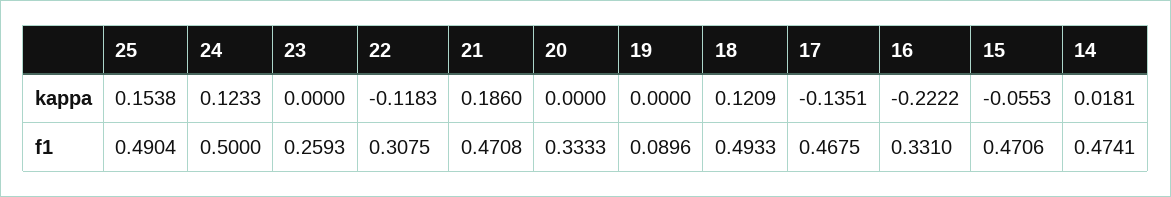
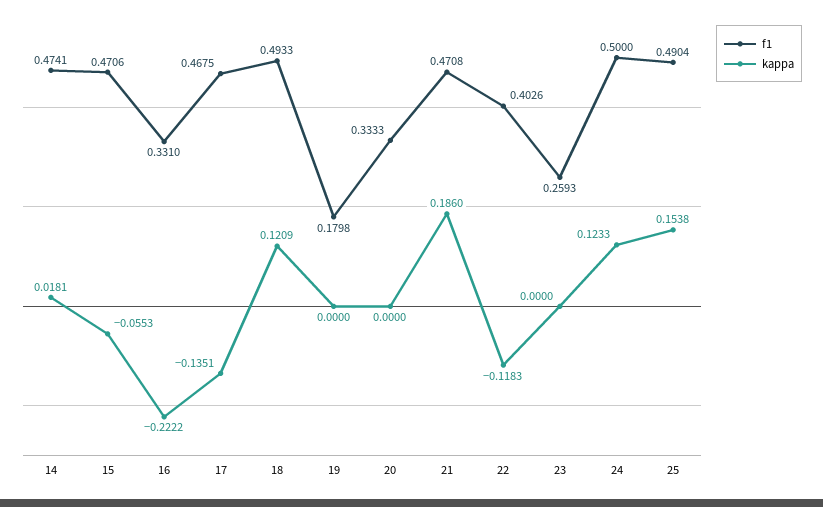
  {
    "kappa": {
      "25": 0.1538,
      "24": 0.1233,
      "23": 0,
      "22": -0.1183,
      "21": 0.186,
      "20": 0,
      "19": 0,
      "18": 0.1209,
      "17": -0.1351,
      "16": -0.2222,
      "15": -0.0553,
      "14": 0.0181
    },
    "f1": {
      "25": 0.4904,
      "24": 0.5,
      "23": 0.2593,
-     "22": 0.3075,
+     "22": 0.4026,
      "21": 0.4708,
      "20": 0.3333,
-     "19": 0.0896,
+     "19": 0.1798,
      "18": 0.4933,
      "17": 0.4675,
      "16": 0.331,
      "15": 0.4706,
      "14": 0.4741
    }
  }

